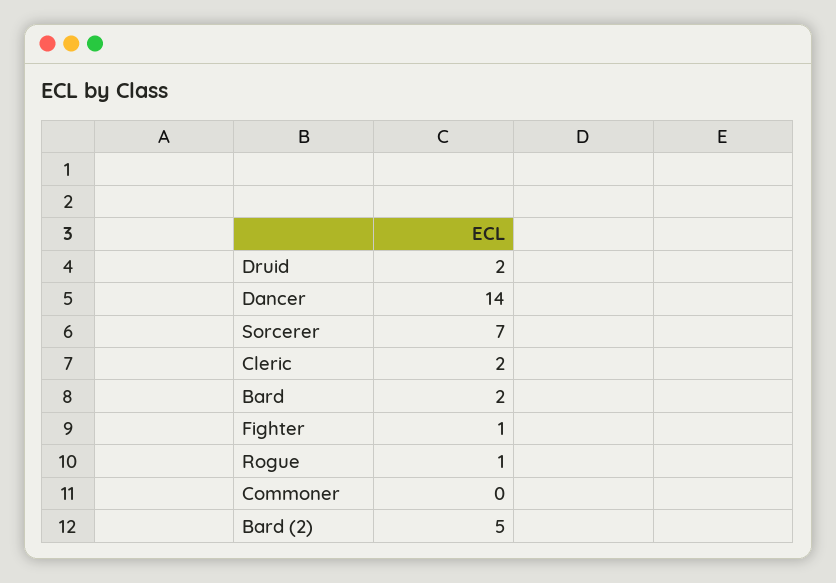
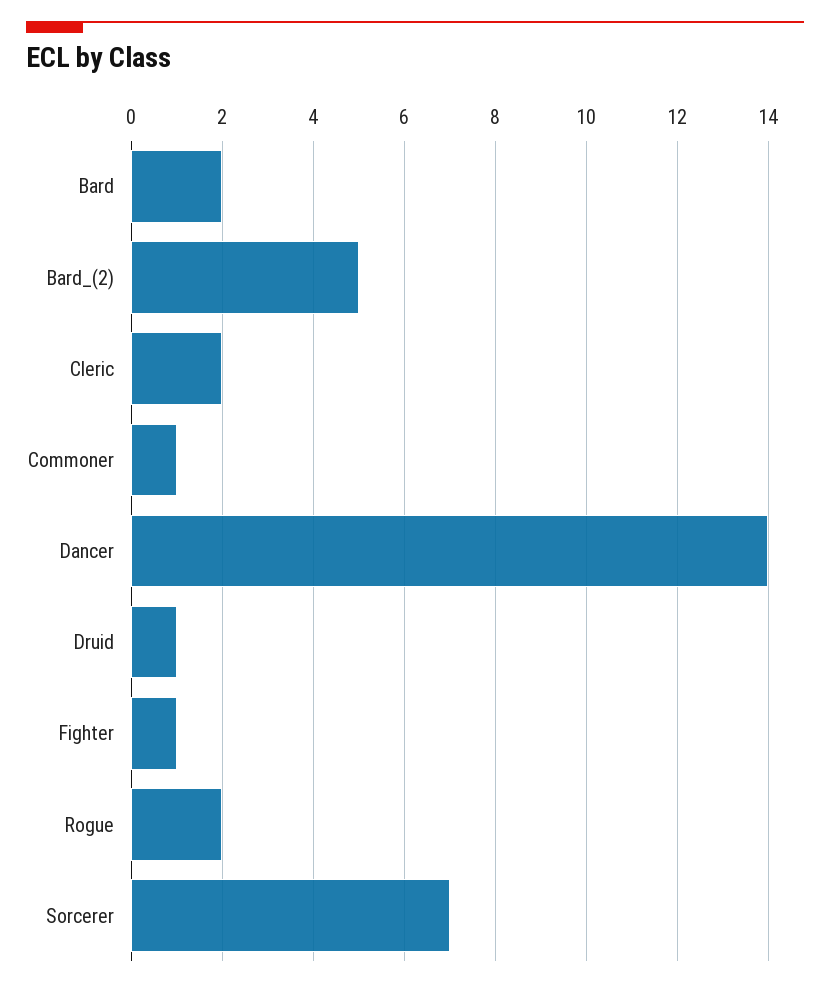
  {
-   "Druid": 2,
+   "Druid": 1,
    "Dancer": 14,
    "Sorcerer": 7,
    "Cleric": 2,
    "Bard": 2,
    "Fighter": 1,
-   "Rogue": 1,
+   "Rogue": 2,
-   "Commoner": 0,
+   "Commoner": 1,
    "Bard (2)": 5
  }

